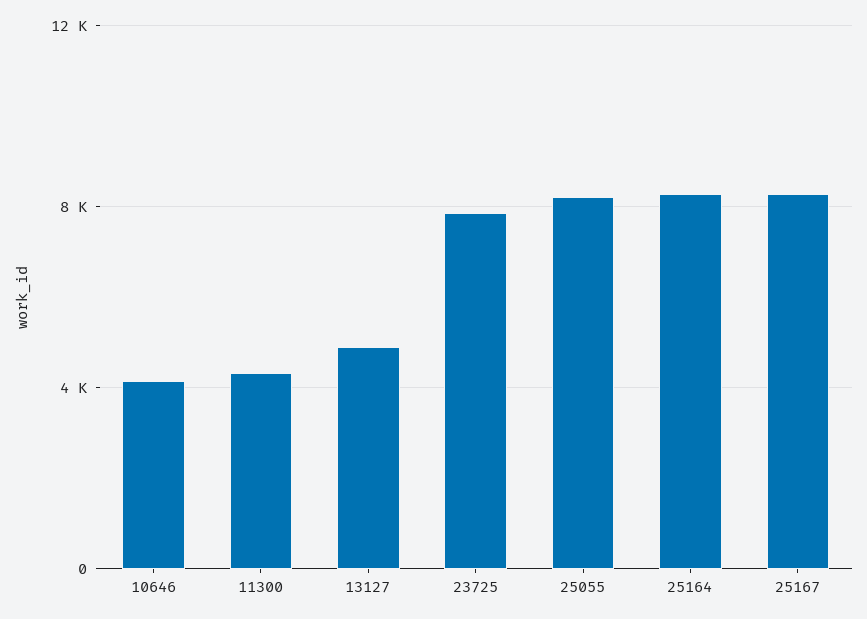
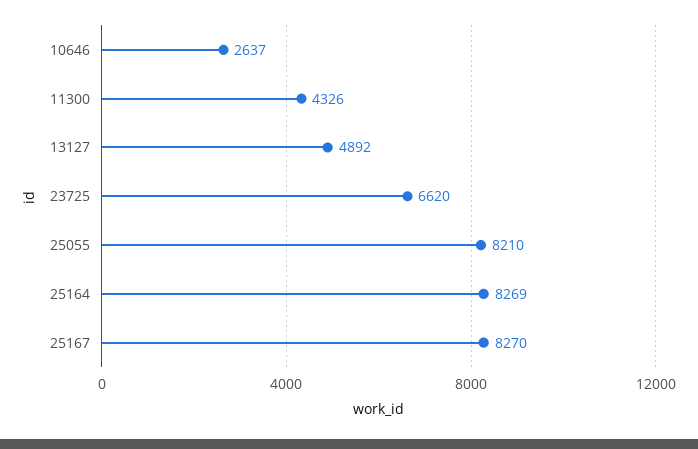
  {
-   "10646": 4000,
+   "10646": 2637,
    "11300": 4326,
    "13127": 4892,
-   "23725": 8000,
+   "23725": 6620,
    "25055": 8210,
    "25164": 8269,
    "25167": 8270
  }

